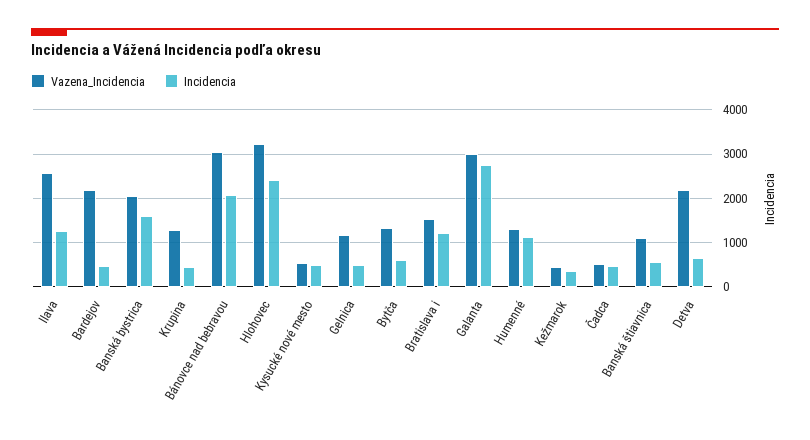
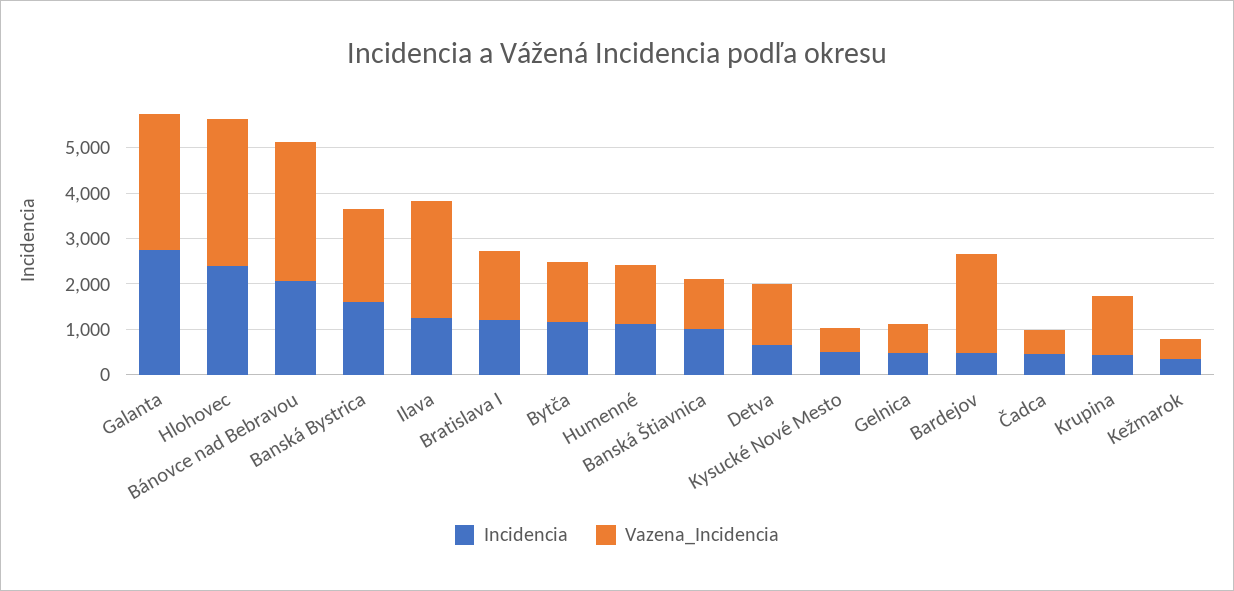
  {
    "Vazena_Incidencia": {
      "Ilava": 2600,
      "Bardejov": 2200,
      "Banská bystrica": 2000,
      "Krupina": 1200,
      "Bánovce nad bebravou": 3000,
      "Hlohovec": 3200,
      "Kysucké nové mesto": 600,
-     "Gelnica": 1200,
+     "Gelnica": 600,
      "Bytča": 1400,
      "Bratislava i": 1600,
      "Galanta": 3000,
      "Humenné": 1400,
      "Kežmarok": 400,
      "Čadca": 600,
      "Banská štiavnica": 1200,
-     "Detva": 2200
+     "Detva": 1400
    },
    "Incidencia": {
      "Ilava": 1200,
      "Bardejov": 400,
      "Banská bystrica": 1600,
      "Krupina": 400,
      "Bánovce nad bebravou": 2000,
      "Hlohovec": 2400,
      "Kysucké nové mesto": 600,
      "Gelnica": 400,
-     "Bytča": 600,
+     "Bytča": 1200,
      "Bratislava i": 1200,
      "Galanta": 2800,
      "Humenné": 1200,
      "Kežmarok": 400,
      "Čadca": 400,
-     "Banská štiavnica": 600,
+     "Banská štiavnica": 1000,
      "Detva": 600
    }
  }

